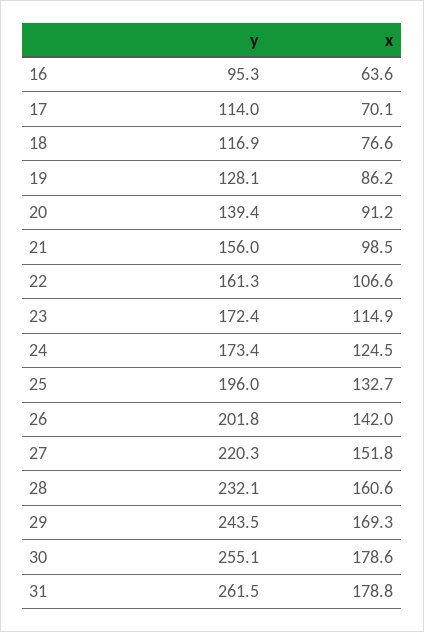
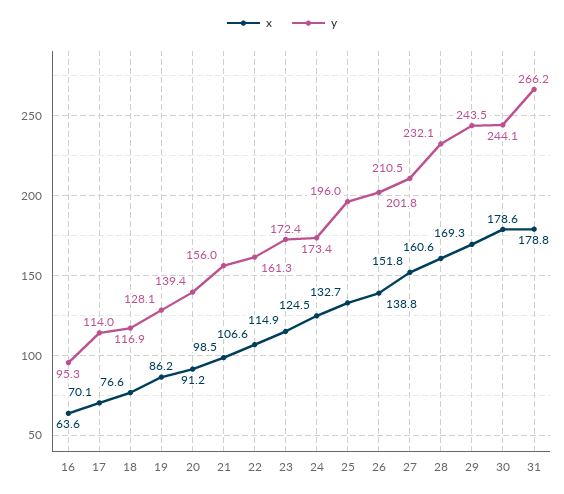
  {
    "y": {
      "16": 95.3,
      "17": 114,
      "18": 116.9,
      "19": 128.1,
      "20": 139.4,
      "21": 156,
      "22": 161.3,
      "23": 172.4,
      "24": 173.4,
      "25": 196,
      "26": 201.8,
-     "27": 220.3,
+     "27": 210.5,
      "28": 232.1,
      "29": 243.5,
-     "30": 255.1,
+     "30": 244.1,
-     "31": 261.5
+     "31": 266.2
    },
    "x": {
      "16": 63.6,
      "17": 70.1,
      "18": 76.6,
      "19": 86.2,
      "20": 91.2,
      "21": 98.5,
      "22": 106.6,
      "23": 114.9,
      "24": 124.5,
      "25": 132.7,
-     "26": 142,
+     "26": 138.8,
      "27": 151.8,
      "28": 160.6,
      "29": 169.3,
      "30": 178.6,
      "31": 178.8
    }
  }

